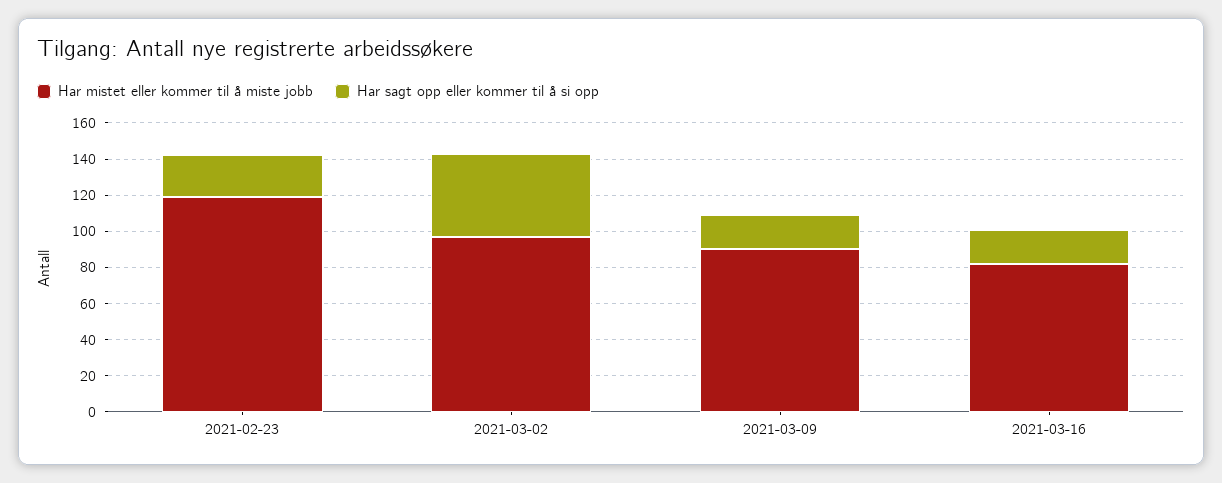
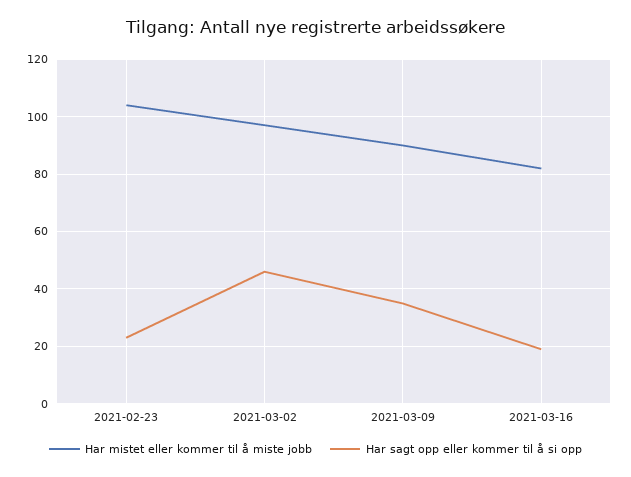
  {
    "Har mistet eller kommer til å miste jobb": {
-     "2021-02-23": 120,
+     "2021-02-23": 105,
      "2021-03-02": 95,
      "2021-03-09": 90,
      "2021-03-16": 80
    },
    "Har sagt opp eller kommer til å si opp": {
      "2021-02-23": 25,
      "2021-03-02": 45,
-     "2021-03-09": 20,
+     "2021-03-09": 35,
      "2021-03-16": 20
    }
  }

